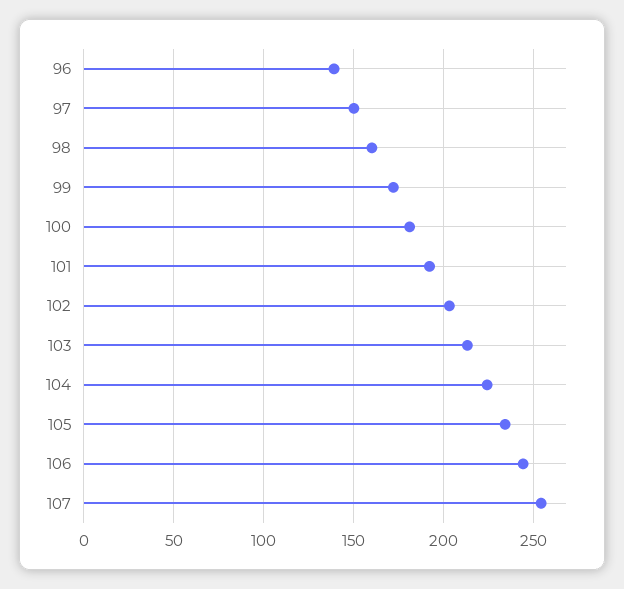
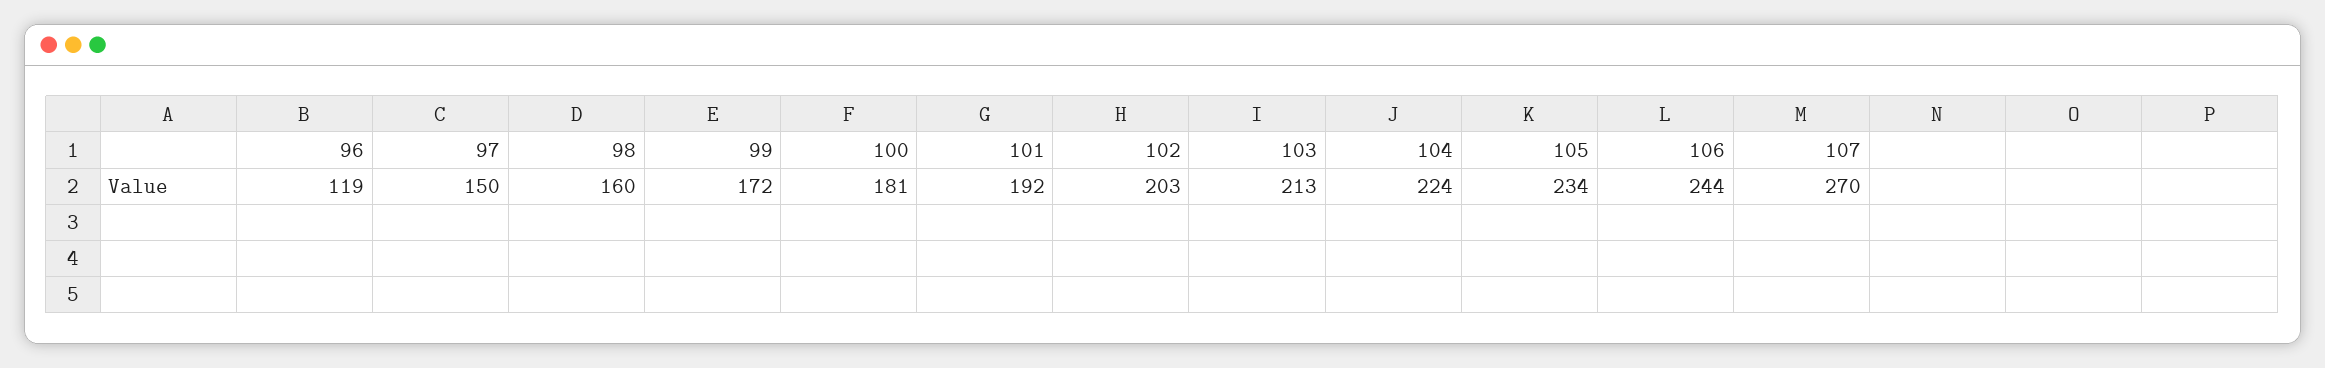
  {
-   "96": 140,
+   "96": 119,
    "97": 150,
    "98": 160,
    "99": 172,
    "100": 181,
    "101": 192,
    "102": 203,
    "103": 213,
    "104": 224,
    "105": 234,
    "106": 244,
-   "107": 255
+   "107": 270
  }

